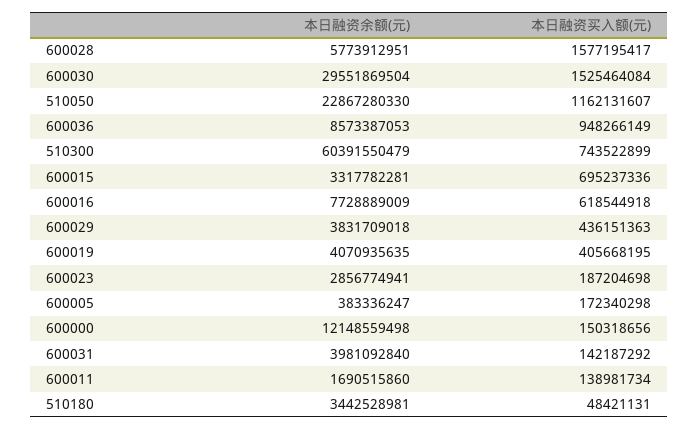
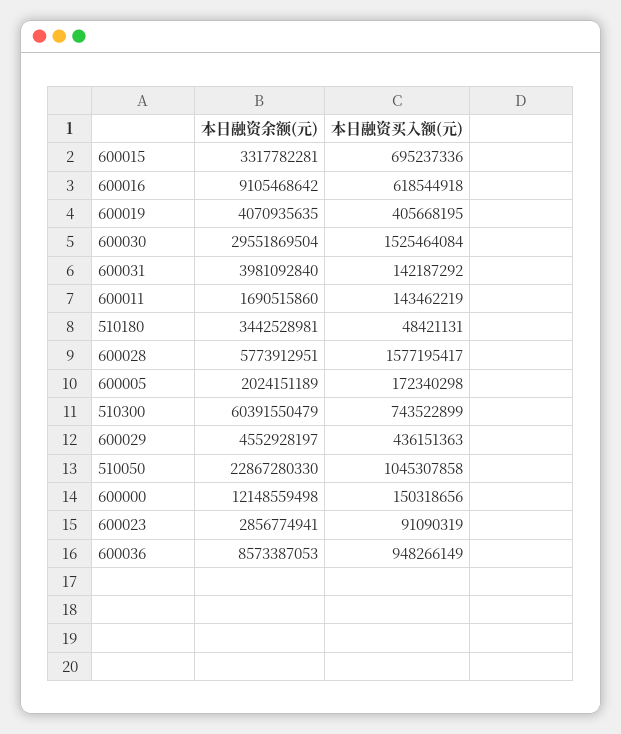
  {
    "本日融资余额(元)": {
      "600028": 5773912951,
      "600030": 29551869504,
      "510050": 22867280330,
      "600036": 8573387053,
      "510300": 60391550479,
      "600015": 3317782281,
-     "600016": 7728889009,
+     "600016": 9105468642,
-     "600029": 3831709018,
+     "600029": 4552928197,
      "600019": 4070935635,
      "600023": 2856774941,
-     "600005": 383336247,
+     "600005": 2024151189,
      "600000": 12148559498,
      "600031": 3981092840,
      "600011": 1690515860,
      "510180": 3442528981
    },
    "本日融资买入额(元)": {
      "600028": 1577195417,
      "600030": 1525464084,
-     "510050": 1162131607,
+     "510050": 1045307858,
      "600036": 948266149,
      "510300": 743522899,
      "600015": 695237336,
      "600016": 618544918,
      "600029": 436151363,
      "600019": 405668195,
-     "600023": 187204698,
+     "600023": 91090319,
      "600005": 172340298,
      "600000": 150318656,
      "600031": 142187292,
-     "600011": 138981734,
+     "600011": 143462219,
      "510180": 48421131
    }
  }

